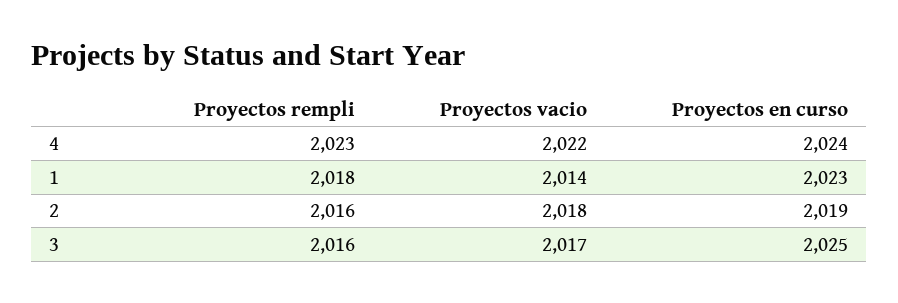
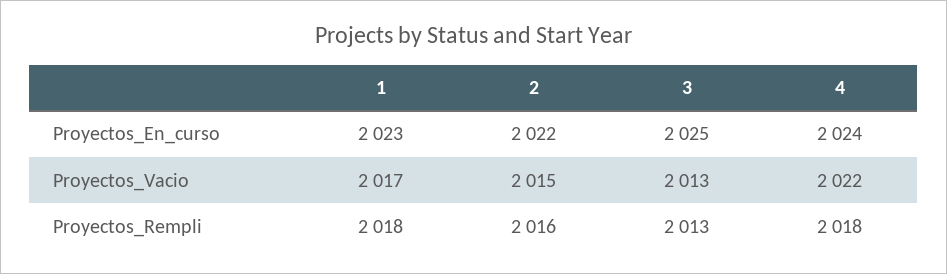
  {
    "Proyectos rempli": {
-     "4": 2023,
+     "4": 2018,
      "1": 2018,
      "2": 2016,
-     "3": 2016
+     "3": 2013
    },
    "Proyectos vacio": {
      "4": 2022,
-     "1": 2014,
+     "1": 2017,
-     "2": 2018,
+     "2": 2015,
-     "3": 2017
+     "3": 2013
    },
    "Proyectos en curso": {
      "4": 2024,
      "1": 2023,
-     "2": 2019,
+     "2": 2022,
      "3": 2025
    }
  }

